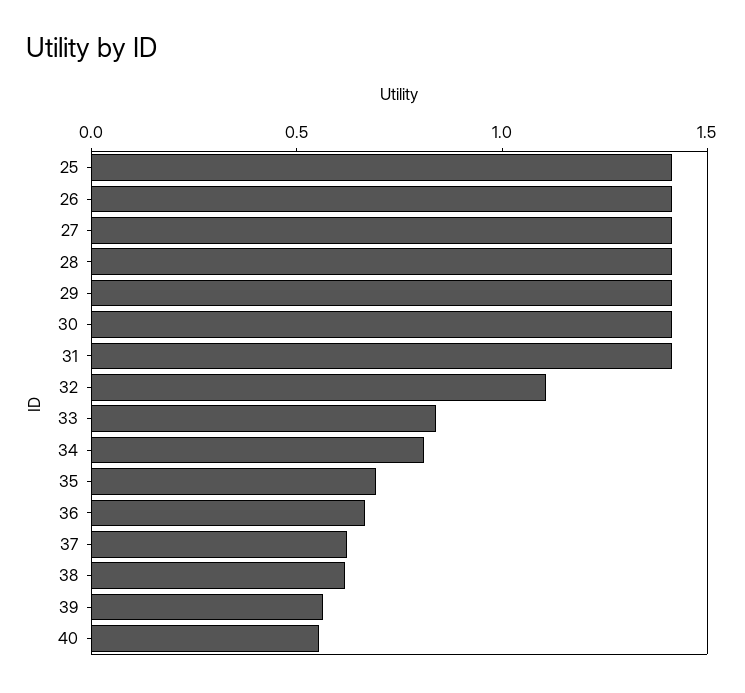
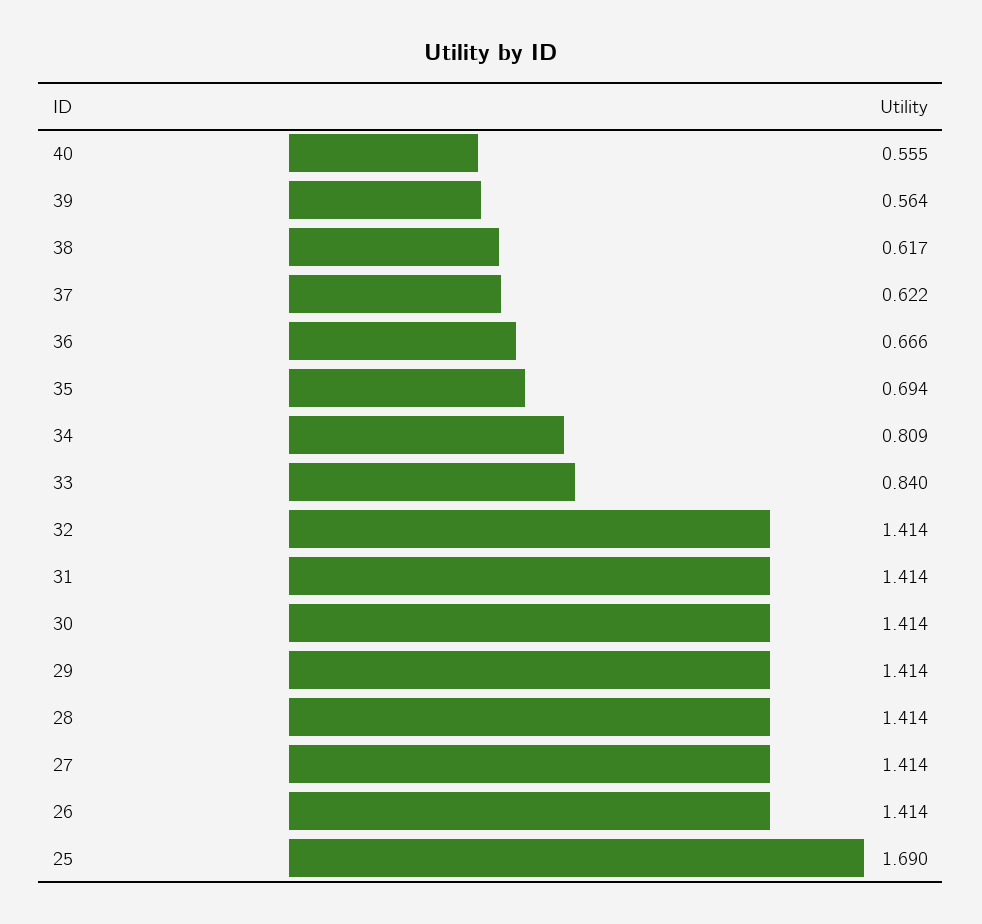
  {
-   "25": 1.4,
+   "25": 1.69,
    "26": 1.414,
    "27": 1.414,
    "28": 1.414,
    "29": 1.414,
    "30": 1.414,
    "31": 1.414,
-   "32": 1.1,
+   "32": 1.414,
    "33": 0.84,
    "34": 0.809,
    "35": 0.694,
    "36": 0.666,
    "37": 0.622,
    "38": 0.617,
    "39": 0.564,
    "40": 0.555
  }

